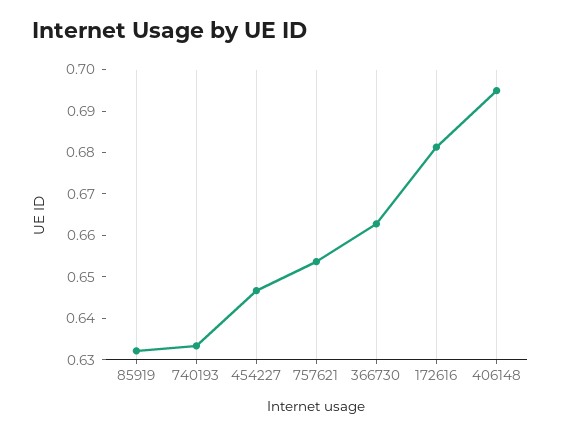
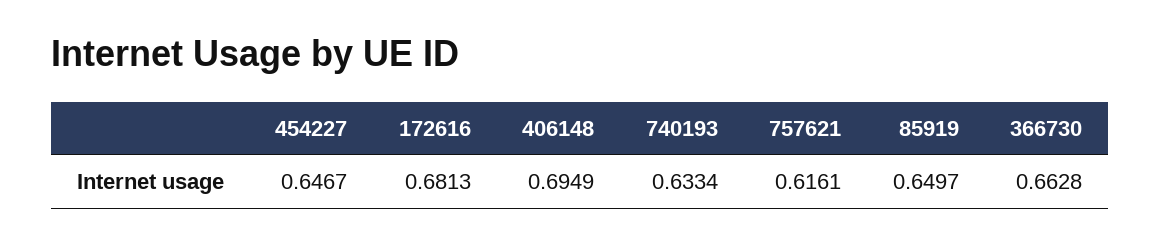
  {
-   "85919": 0.632,
+   "85919": 0.6497,
    "740193": 0.6334,
    "454227": 0.6467,
-   "757621": 0.654,
+   "757621": 0.6161,
    "366730": 0.6628,
    "172616": 0.6813,
    "406148": 0.6949
  }

